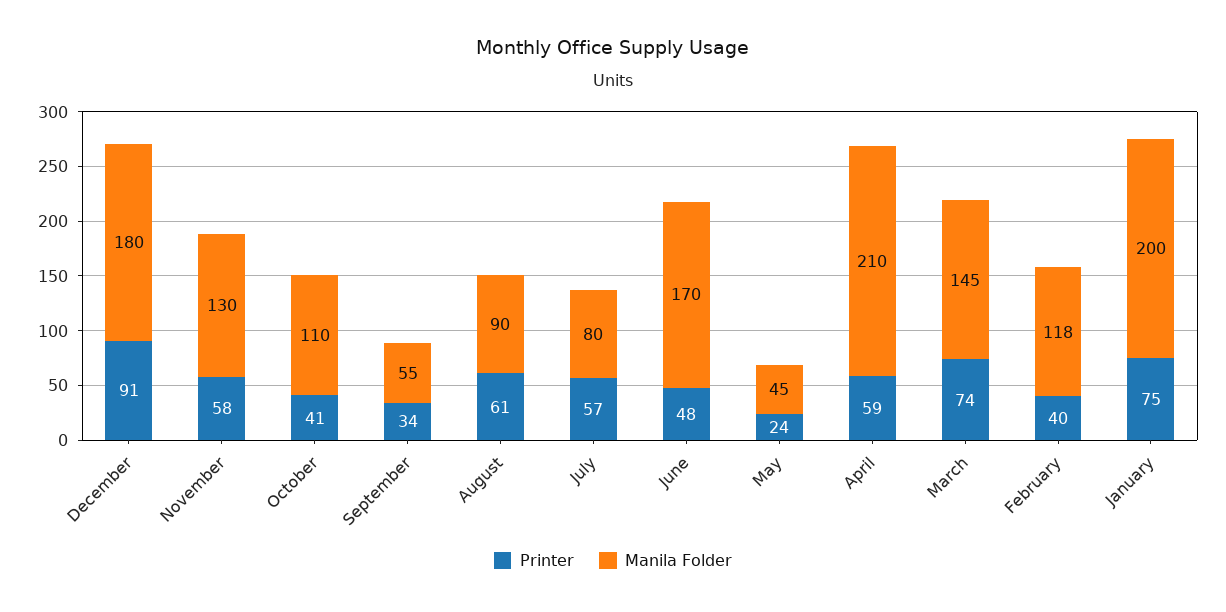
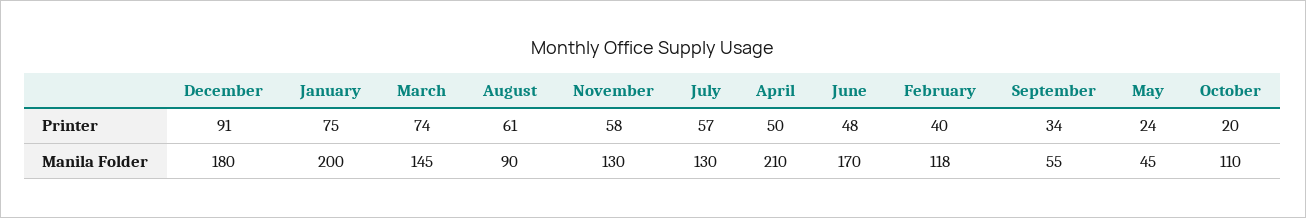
  {
    "Printer": {
      "December": 91,
      "November": 58,
-     "October": 41,
+     "October": 20,
      "September": 34,
      "August": 61,
      "July": 57,
      "June": 48,
      "May": 24,
-     "April": 59,
+     "April": 50,
      "March": 74,
      "February": 40,
      "January": 75
    },
    "Manila Folder": {
      "December": 180,
      "November": 130,
      "October": 110,
      "September": 55,
      "August": 90,
-     "July": 80,
+     "July": 130,
      "June": 170,
      "May": 45,
      "April": 210,
      "March": 145,
      "February": 118,
      "January": 200
    }
  }

